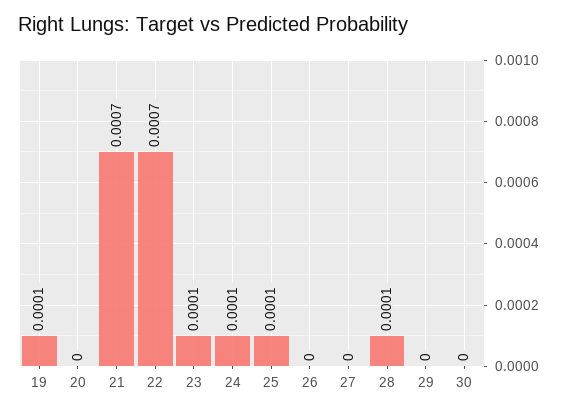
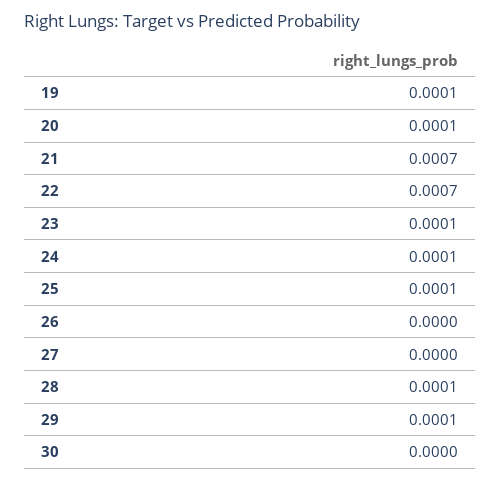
  {
    "19": 0.0001,
-   "20": 0,
+   "20": 0.0001,
    "21": 0.0007,
    "22": 0.0007,
    "23": 0.0001,
    "24": 0.0001,
    "25": 0.0001,
    "26": 0,
    "27": 0,
    "28": 0.0001,
-   "29": 0,
+   "29": 0.0001,
    "30": 0
  }

